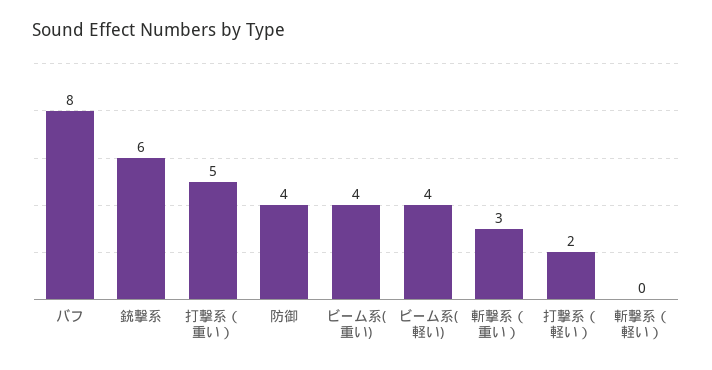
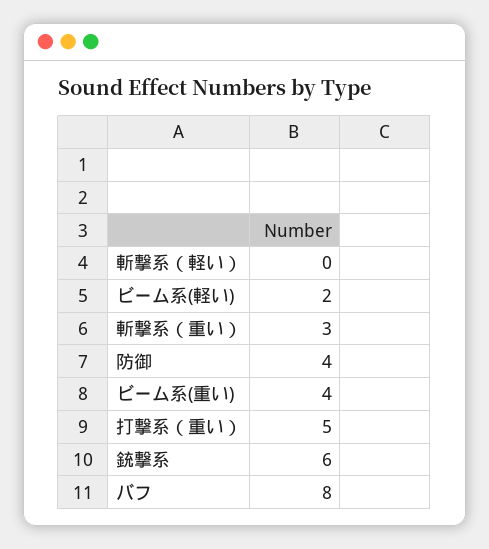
  {
    "バフ": 8,
    "銃撃系": 6,
    "打撃系（重い）": 5,
    "防御": 4,
    "ビーム系(重い)": 4,
-   "ビーム系(軽い)": 4,
+   "ビーム系(軽い)": 2,
    "斬撃系（重い）": 3,
-   "打撃系（軽い）": 2,
    "斬撃系（軽い）": 0
  }

